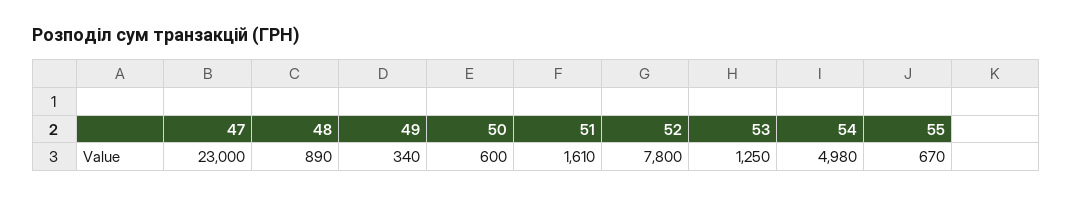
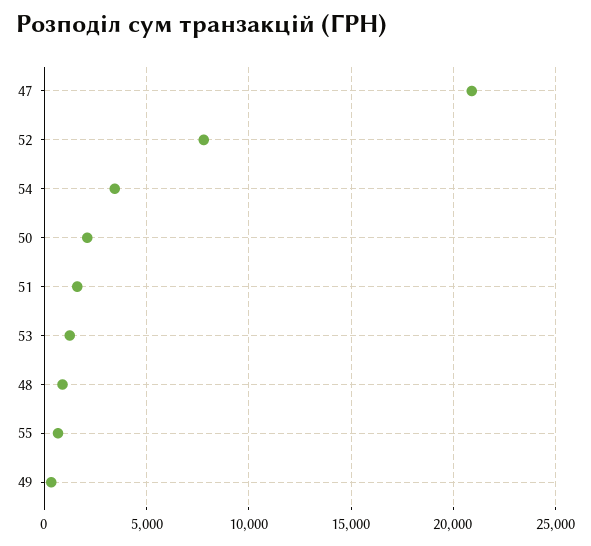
  {
-   "47": 23000,
+   "47": 21000,
    "48": 890,
    "49": 340,
-   "50": 600,
+   "50": 2000,
    "51": 1610,
    "52": 7800,
    "53": 1250,
-   "54": 4980,
+   "54": 3500,
    "55": 670
  }

